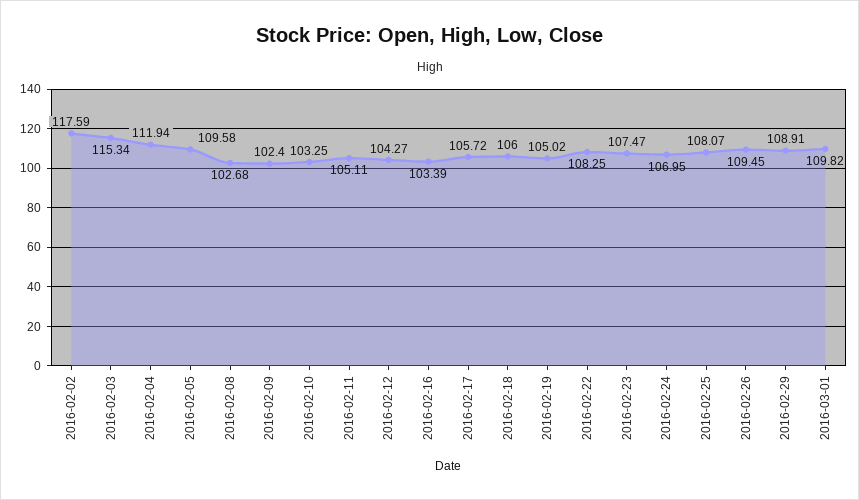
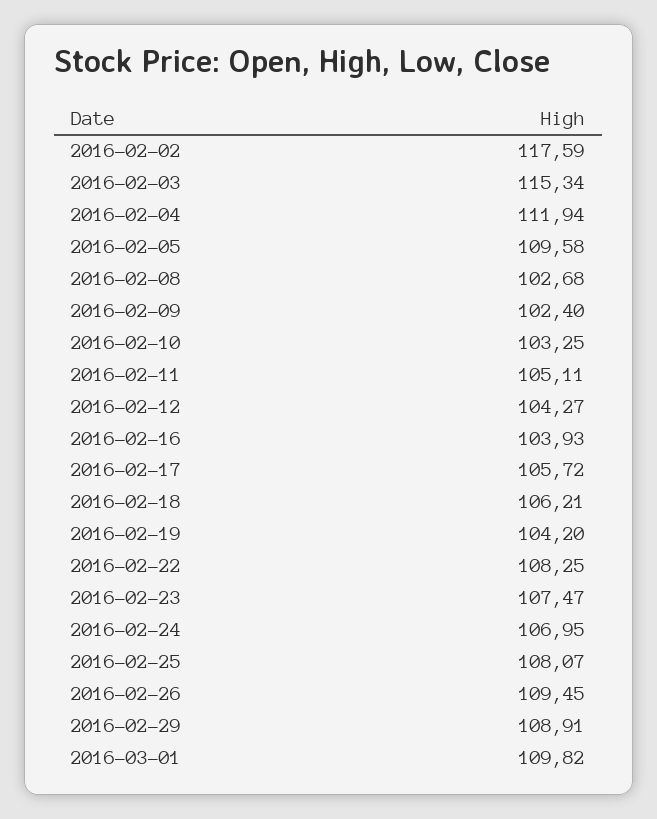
  {
    "2016-02-02": 117.59,
    "2016-02-03": 115.34,
    "2016-02-04": 111.94,
    "2016-02-05": 109.58,
    "2016-02-08": 102.68,
    "2016-02-09": 102.4,
    "2016-02-10": 103.25,
    "2016-02-11": 105.11,
    "2016-02-12": 104.27,
-   "2016-02-16": 103.39,
+   "2016-02-16": 103.93,
    "2016-02-17": 105.72,
-   "2016-02-18": 106,
+   "2016-02-18": 106.21,
-   "2016-02-19": 105.02,
+   "2016-02-19": 104.2,
    "2016-02-22": 108.25,
    "2016-02-23": 107.47,
    "2016-02-24": 106.95,
    "2016-02-25": 108.07,
    "2016-02-26": 109.45,
    "2016-02-29": 108.91,
    "2016-03-01": 109.82
  }

